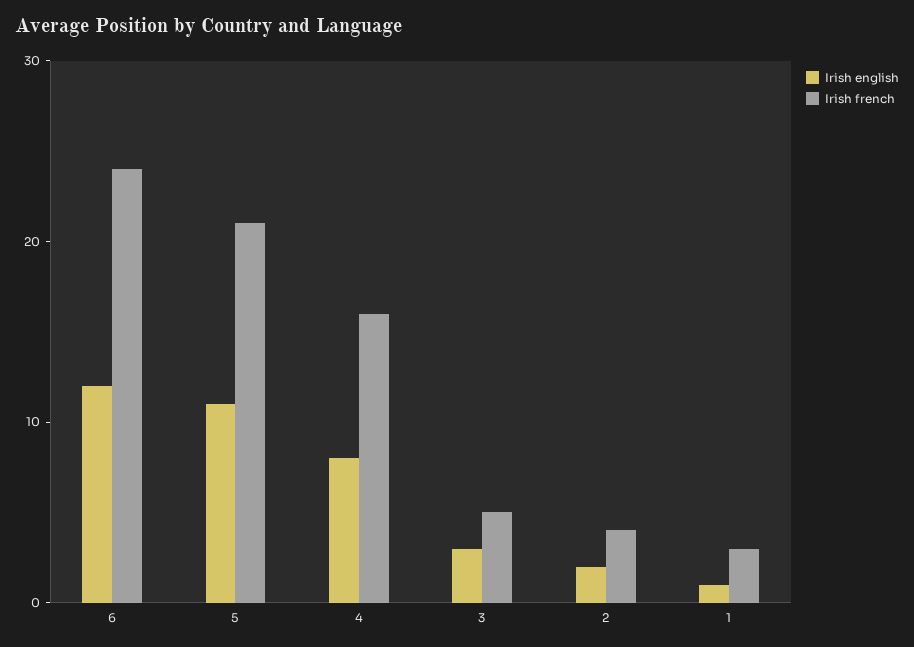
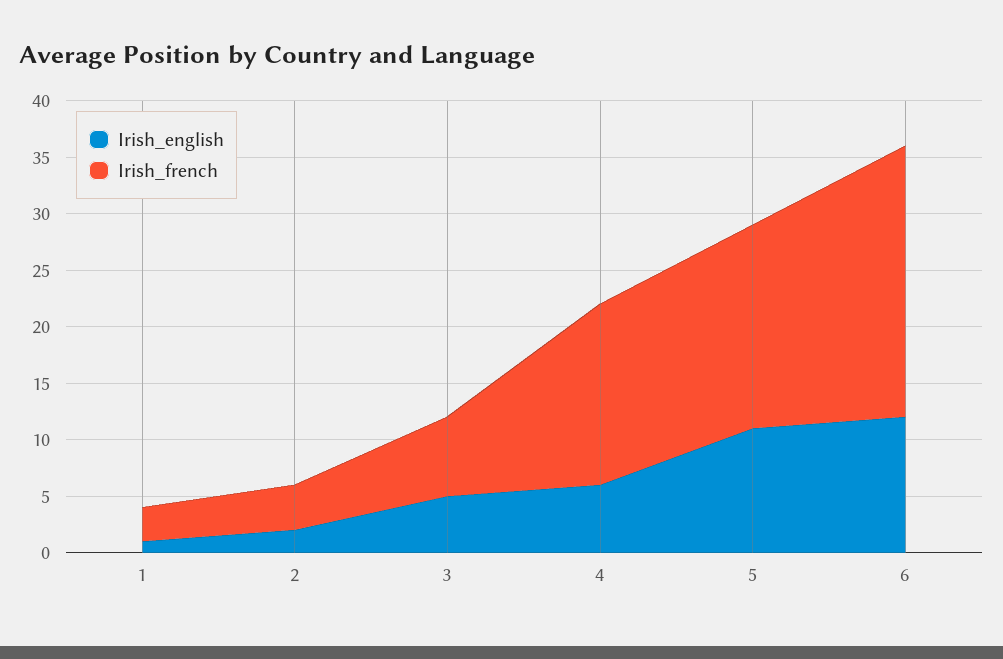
  {
    "Irish english": {
      "6": 12,
      "5": 11,
-     "4": 8,
+     "4": 6,
-     "3": 3,
+     "3": 5,
      "2": 2,
      "1": 1
    },
    "Irish french": {
      "6": 24,
-     "5": 21,
+     "5": 18,
      "4": 16,
-     "3": 5,
+     "3": 7,
      "2": 4,
      "1": 3
    }
  }

